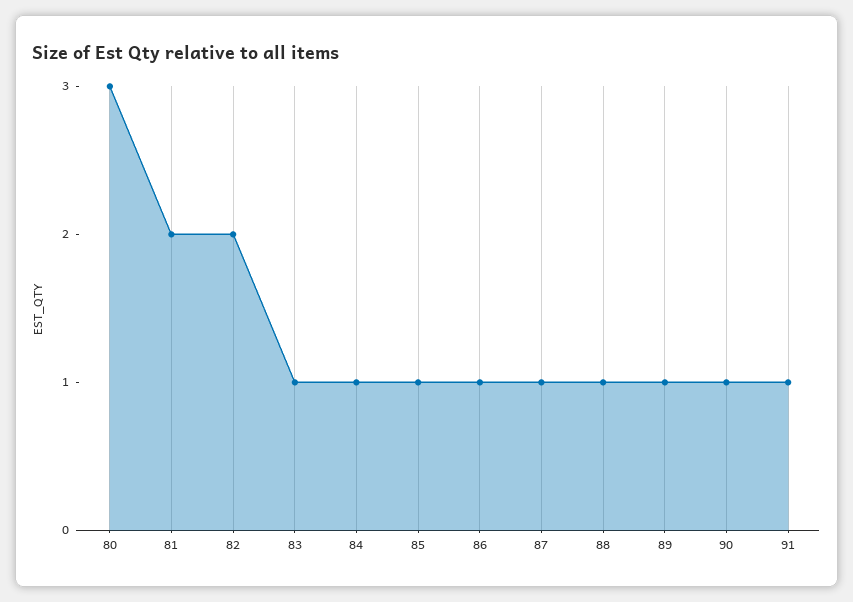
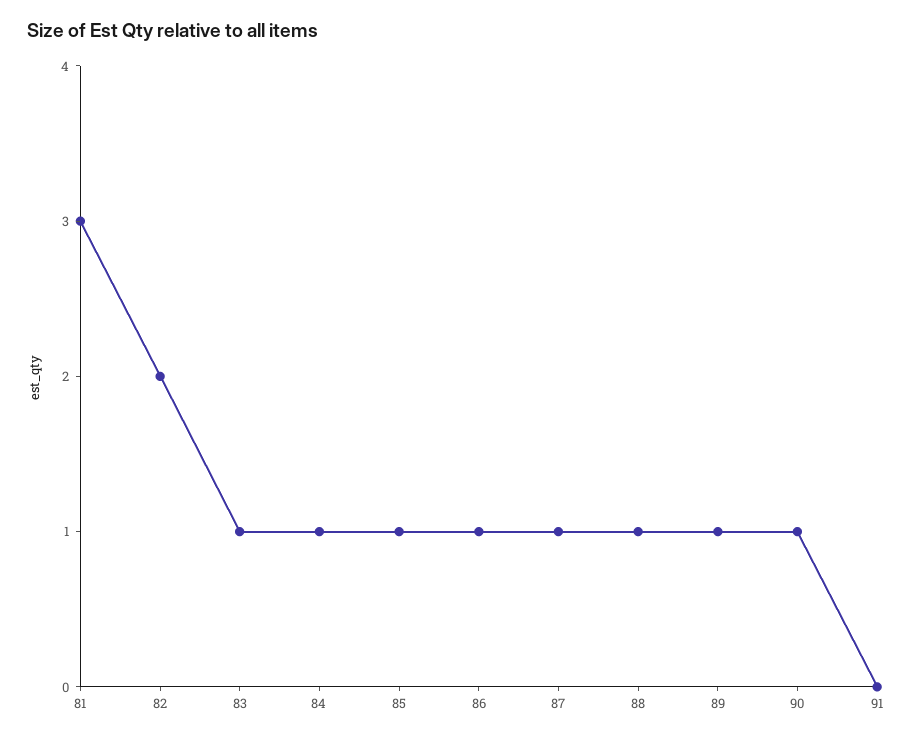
  {
-   "80": 3,
-   "81": 2,
+   "81": 3,
    "82": 2,
    "83": 1,
    "84": 1,
    "85": 1,
    "86": 1,
    "87": 1,
    "88": 1,
    "89": 1,
    "90": 1,
-   "91": 1
+   "91": 0
  }

